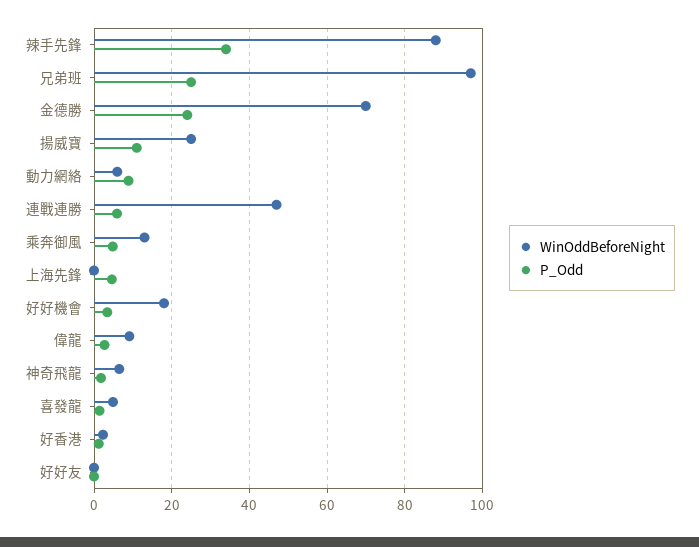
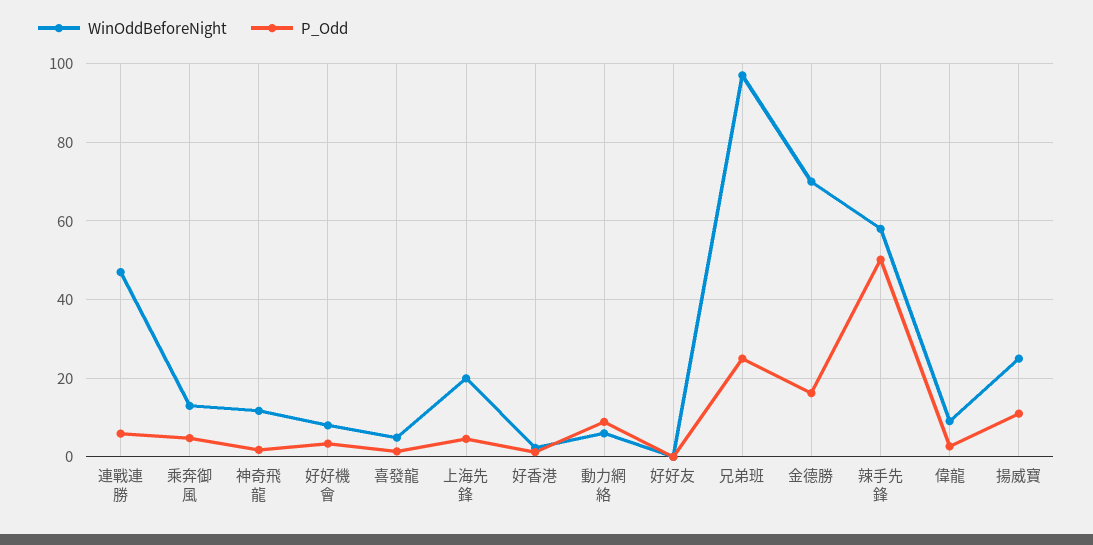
  {
    "WinOddBeforeNight": {
-     "辣手先鋒": 88,
+     "辣手先鋒": 58,
      "兄弟班": 98,
      "金德勝": 70,
      "揚威寶": 26,
      "動力網絡": 6,
      "連戰連勝": 48,
      "乘奔御風": 14,
-     "上海先鋒": 0,
+     "上海先鋒": 20,
-     "好好機會": 18,
+     "好好機會": 8,
      "偉龍": 10,
-     "神奇飛龍": 6,
+     "神奇飛龍": 12,
      "喜發龍": 4,
      "好香港": 2,
      "好好友": 0
    },
    "P_Odd": {
-     "辣手先鋒": 34,
+     "辣手先鋒": 50,
      "兄弟班": 26,
-     "金德勝": 24,
+     "金德勝": 16,
      "揚威寶": 12,
      "動力網絡": 8,
      "連戰連勝": 6,
      "乘奔御風": 4,
      "上海先鋒": 4,
      "好好機會": 4,
      "偉龍": 2,
      "神奇飛龍": 2,
      "喜發龍": 2,
      "好香港": 2,
      "好好友": 0
    }
  }

